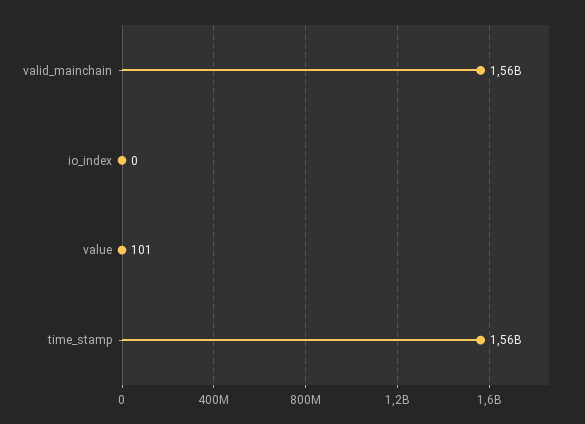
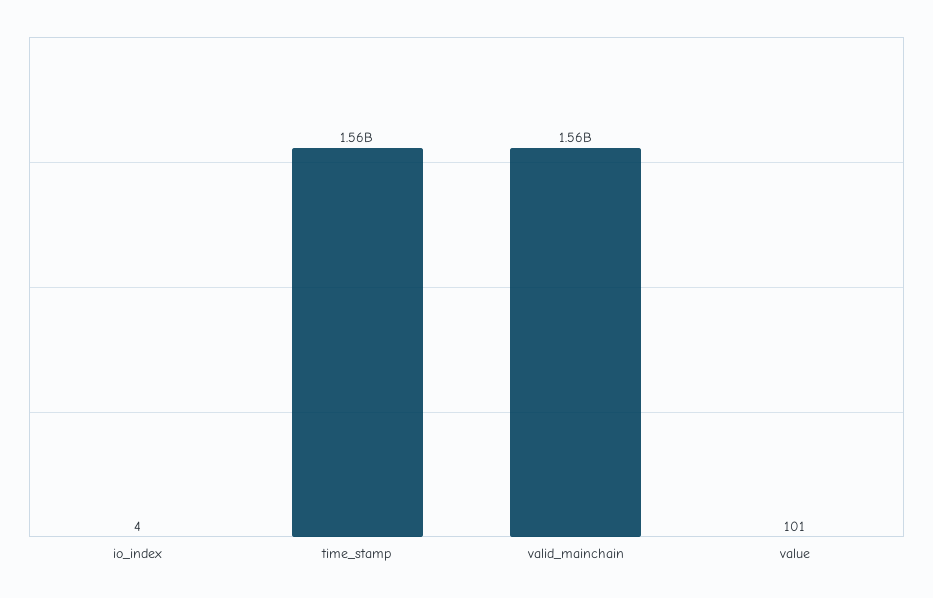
  {
    "valid_mainchain": 1560000000,
-   "io_index": 0,
+   "io_index": 4,
    "value": 101,
    "time_stamp": 1560000000
  }

